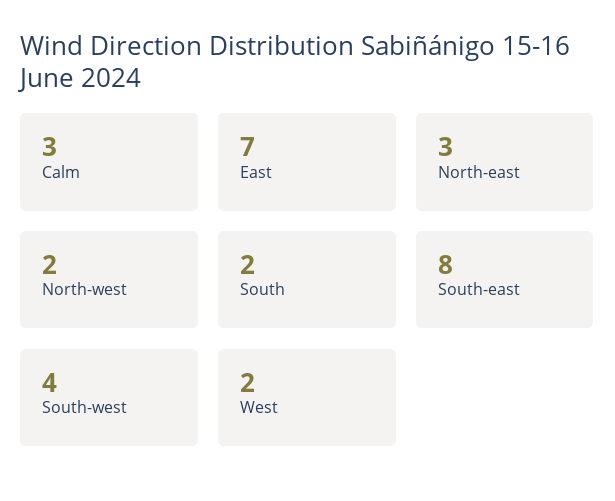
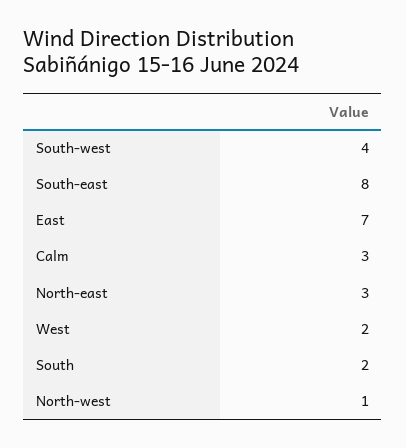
  {
    "Calm": 3,
    "East": 7,
    "North-east": 3,
-   "North-west": 2,
+   "North-west": 1,
    "South": 2,
    "South-east": 8,
    "South-west": 4,
    "West": 2
  }

